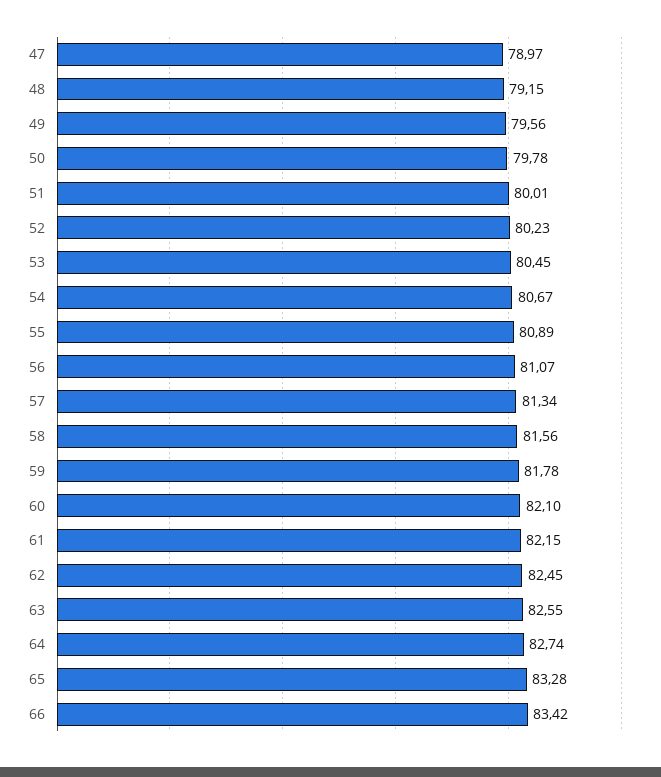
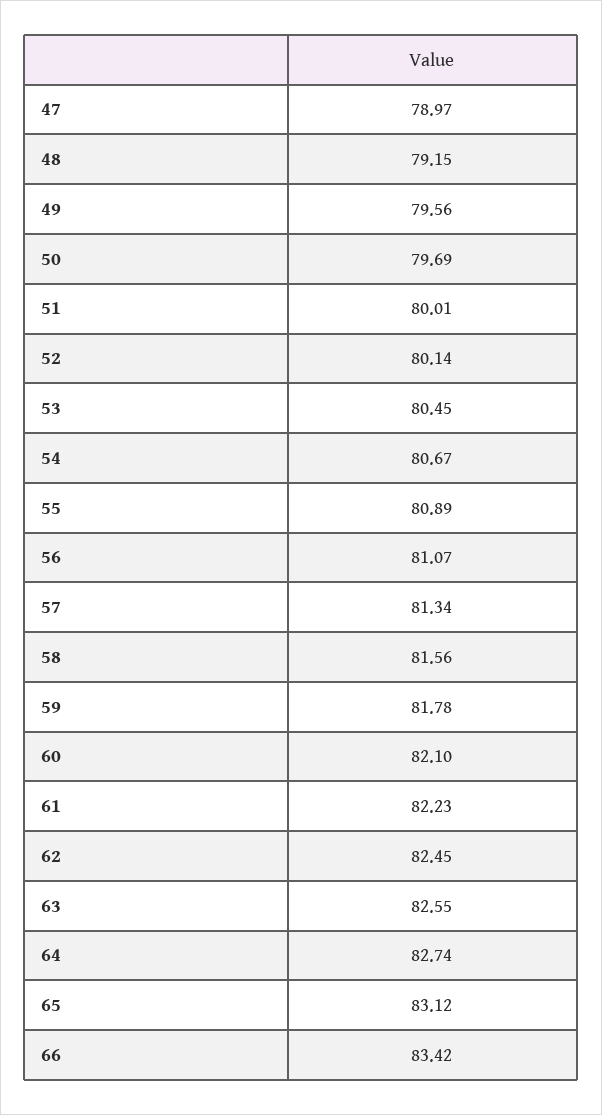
  {
    "47": 78.97,
    "48": 79.15,
    "49": 79.56,
-   "50": 79.78,
+   "50": 79.69,
    "51": 80.01,
-   "52": 80.23,
+   "52": 80.14,
    "53": 80.45,
    "54": 80.67,
    "55": 80.89,
    "56": 81.07,
    "57": 81.34,
    "58": 81.56,
    "59": 81.78,
    "60": 82.1,
-   "61": 82.15,
+   "61": 82.23,
    "62": 82.45,
    "63": 82.55,
    "64": 82.74,
-   "65": 83.28,
+   "65": 83.12,
    "66": 83.42
  }

